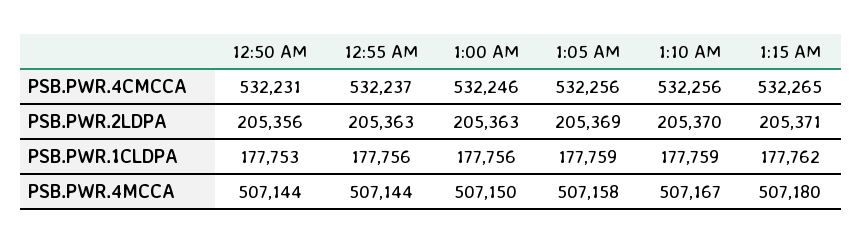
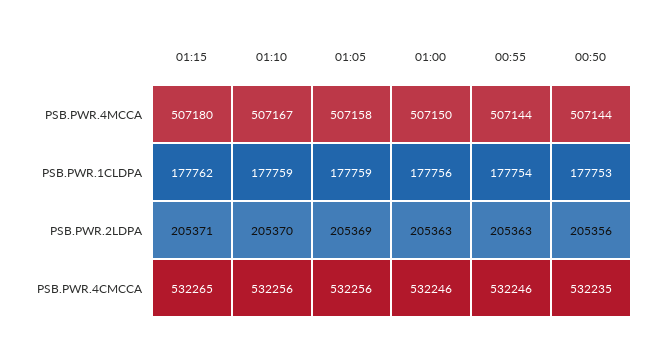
  {
    "12:50 AM": {
-     "PSB.PWR.4CMCCA": 532231,
+     "PSB.PWR.4CMCCA": 532235,
      "PSB.PWR.2LDPA": 205356,
      "PSB.PWR.1CLDPA": 177753,
      "PSB.PWR.4MCCA": 507144
    },
    "12:55 AM": {
-     "PSB.PWR.4CMCCA": 532237,
+     "PSB.PWR.4CMCCA": 532246,
      "PSB.PWR.2LDPA": 205363,
-     "PSB.PWR.1CLDPA": 177756,
+     "PSB.PWR.1CLDPA": 177754,
      "PSB.PWR.4MCCA": 507144
    },
    "1:00 AM": {
      "PSB.PWR.4CMCCA": 532246,
      "PSB.PWR.2LDPA": 205363,
      "PSB.PWR.1CLDPA": 177756,
      "PSB.PWR.4MCCA": 507150
    },
    "1:05 AM": {
      "PSB.PWR.4CMCCA": 532256,
      "PSB.PWR.2LDPA": 205369,
      "PSB.PWR.1CLDPA": 177759,
      "PSB.PWR.4MCCA": 507158
    },
    "1:10 AM": {
      "PSB.PWR.4CMCCA": 532256,
      "PSB.PWR.2LDPA": 205370,
      "PSB.PWR.1CLDPA": 177759,
      "PSB.PWR.4MCCA": 507167
    },
    "1:15 AM": {
      "PSB.PWR.4CMCCA": 532265,
      "PSB.PWR.2LDPA": 205371,
      "PSB.PWR.1CLDPA": 177762,
      "PSB.PWR.4MCCA": 507180
    }
  }

